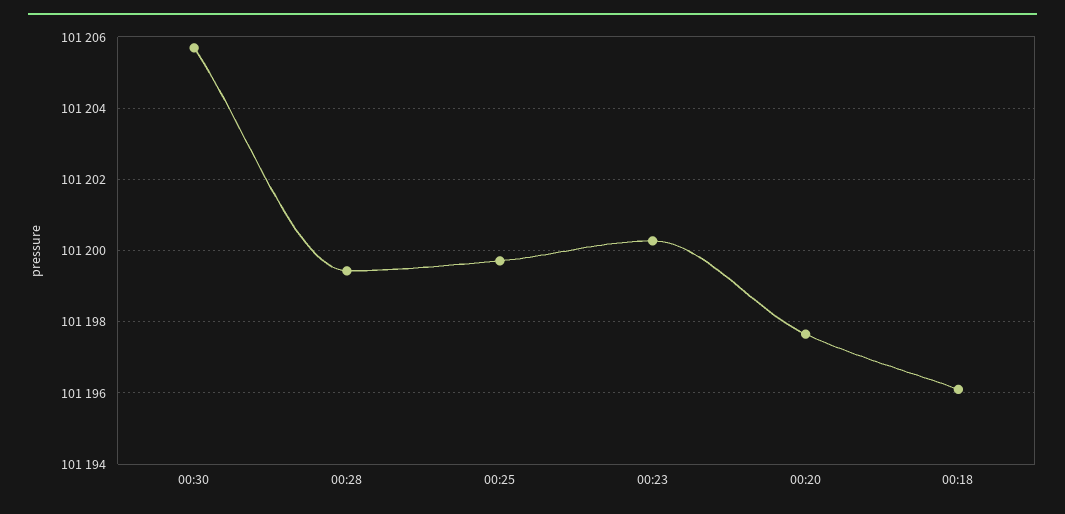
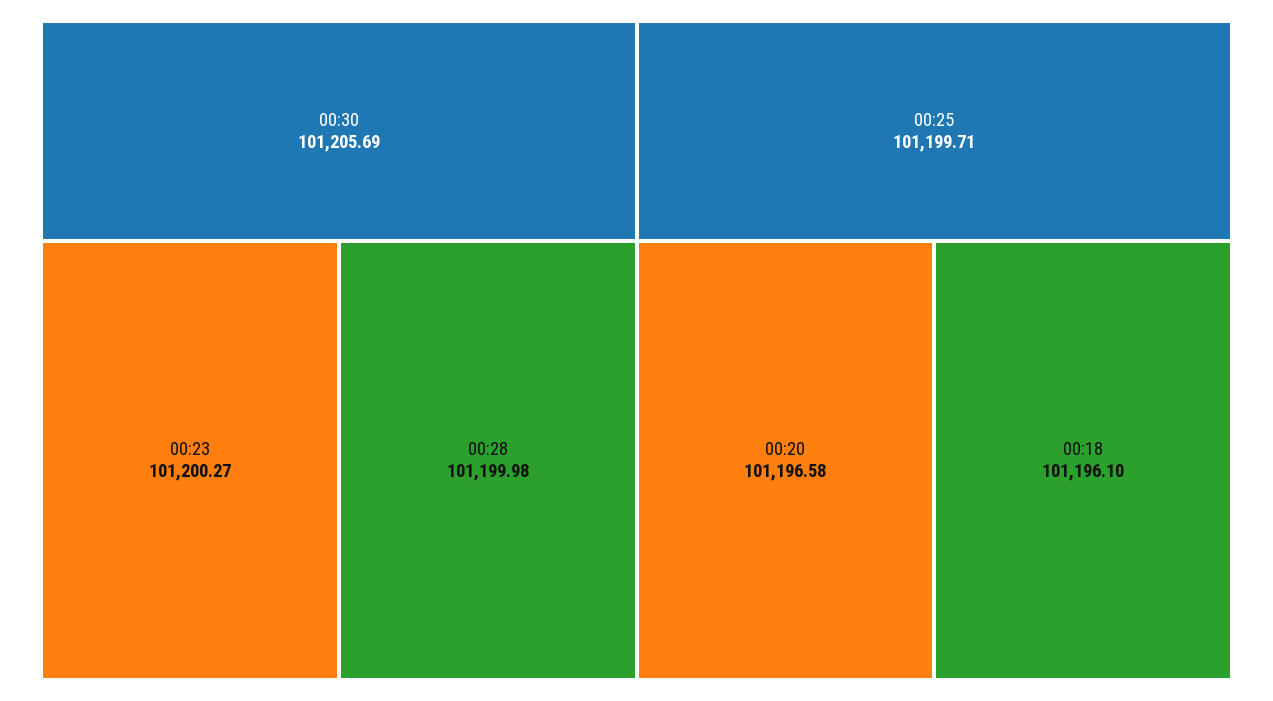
  {
    "00:30": 101205.69,
-   "00:28": 101199.4,
+   "00:28": 101199.98,
    "00:25": 101199.71,
    "00:23": 101200.27,
-   "00:20": 101197.6,
+   "00:20": 101196.58,
    "00:18": 101196.1
  }

